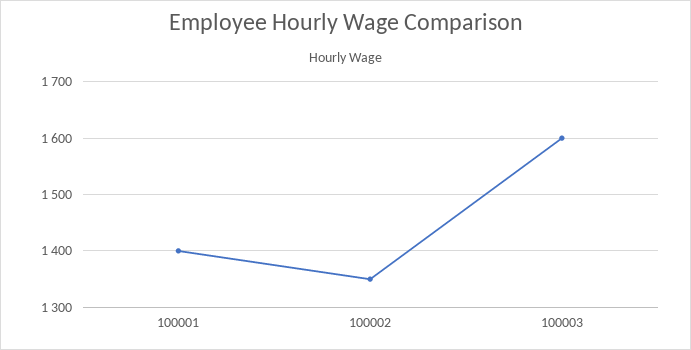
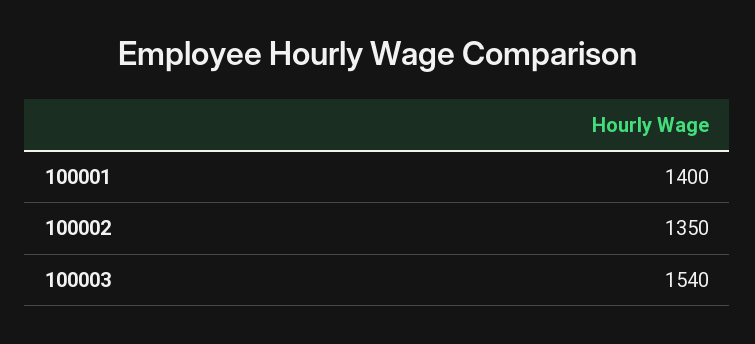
  {
    "100001": 1400,
    "100002": 1350,
-   "100003": 1600
+   "100003": 1540
  }

